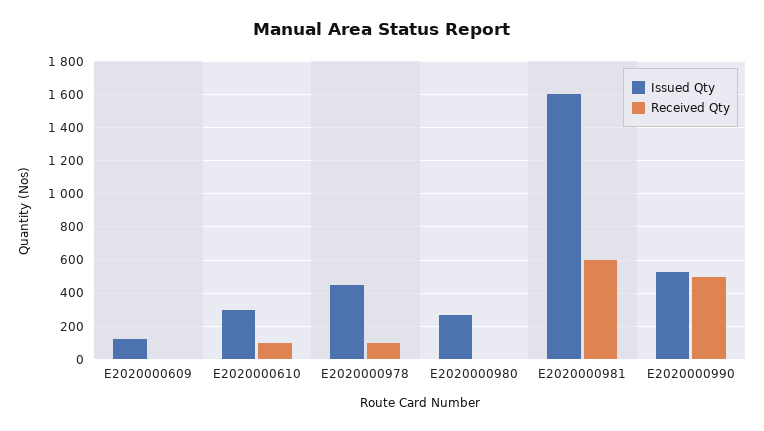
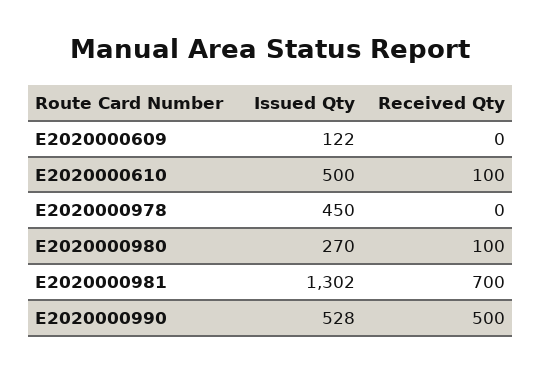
  {
    "Issued Qty": {
      "E2020000609": 122,
-     "E2020000610": 300,
+     "E2020000610": 500,
      "E2020000978": 450,
      "E2020000980": 270,
-     "E2020000981": 1600,
+     "E2020000981": 1302,
      "E2020000990": 528
    },
    "Received Qty": {
      "E2020000609": 0,
      "E2020000610": 100,
-     "E2020000978": 100,
+     "E2020000978": 0,
-     "E2020000980": 0,
+     "E2020000980": 100,
-     "E2020000981": 600,
+     "E2020000981": 700,
      "E2020000990": 500
    }
  }

